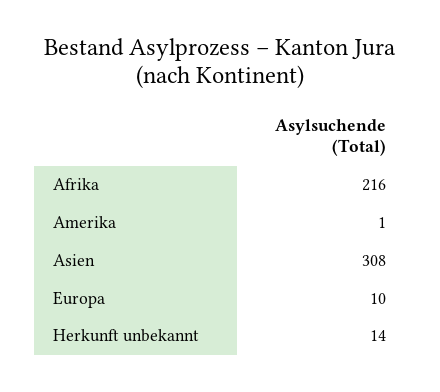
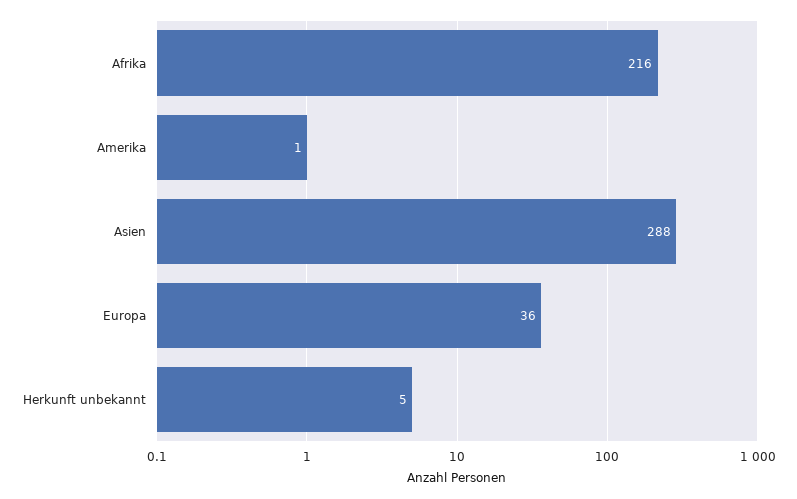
  {
    "Afrika": 216,
    "Amerika": 1,
-   "Asien": 308,
+   "Asien": 288,
-   "Europa": 10,
+   "Europa": 36,
-   "Herkunft unbekannt": 14
+   "Herkunft unbekannt": 5
  }

